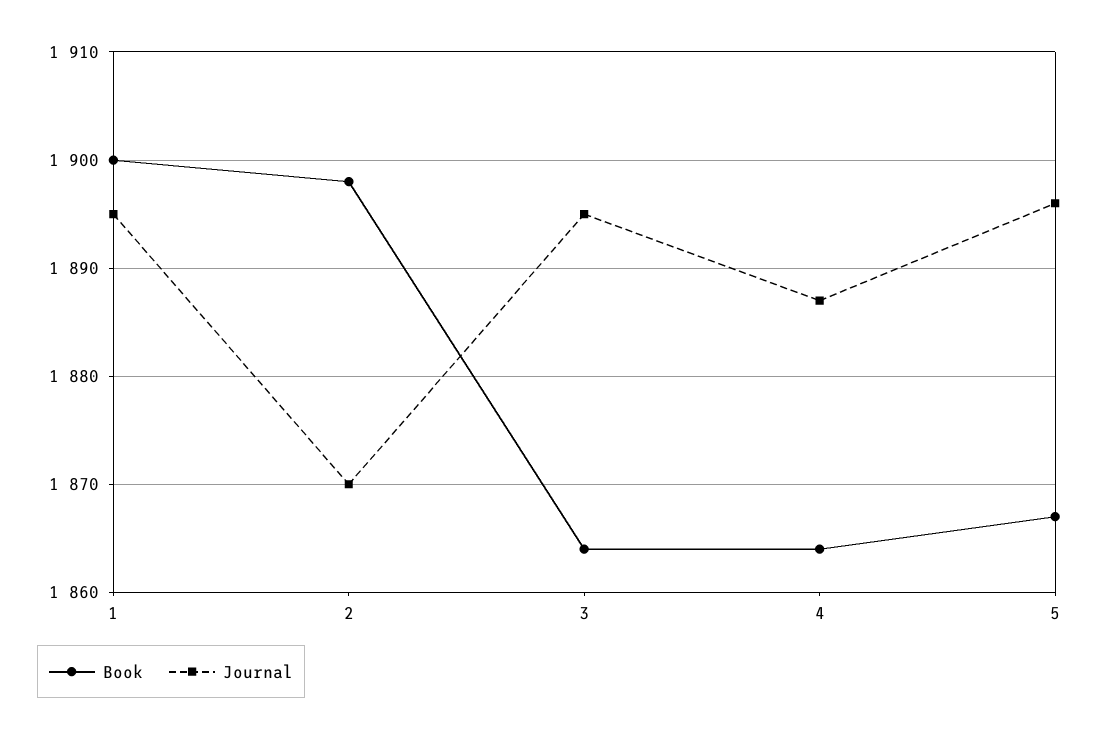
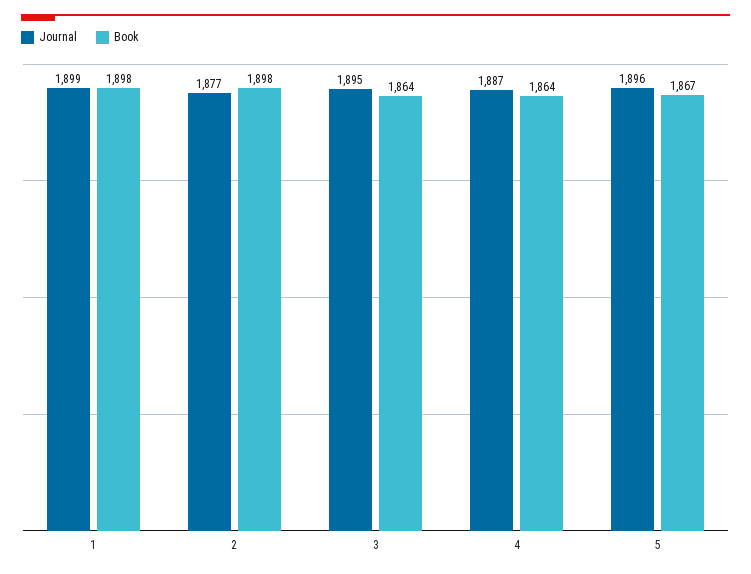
  {
    "Book": {
-     "1": 1900,
+     "1": 1898,
      "2": 1898,
      "3": 1864,
      "4": 1864,
      "5": 1867
    },
    "Journal": {
-     "1": 1895,
+     "1": 1899,
-     "2": 1870,
+     "2": 1877,
      "3": 1895,
      "4": 1887,
      "5": 1896
    }
  }

